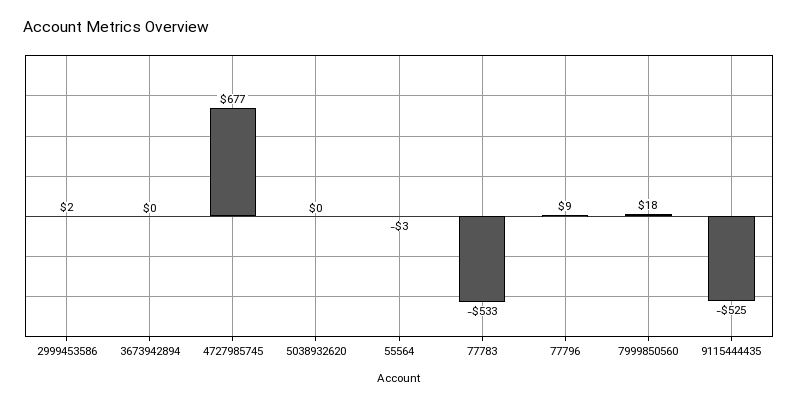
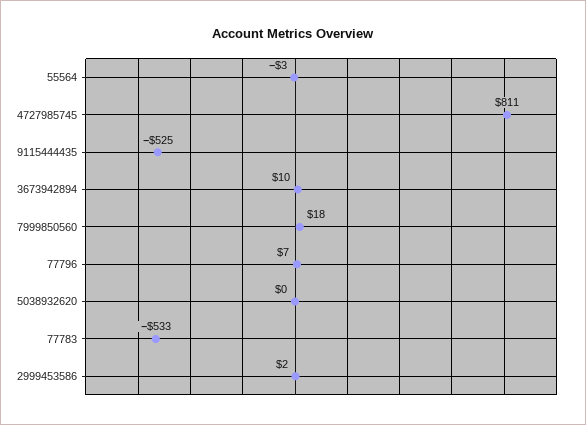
  {
    "2999453586": 2,
-   "3673942894": 0,
+   "3673942894": 10,
-   "4727985745": 677,
+   "4727985745": 811,
    "5038932620": 0,
    "55564": -3,
    "77783": -533,
-   "77796": 9,
+   "77796": 7,
    "7999850560": 18,
    "9115444435": -525
  }

